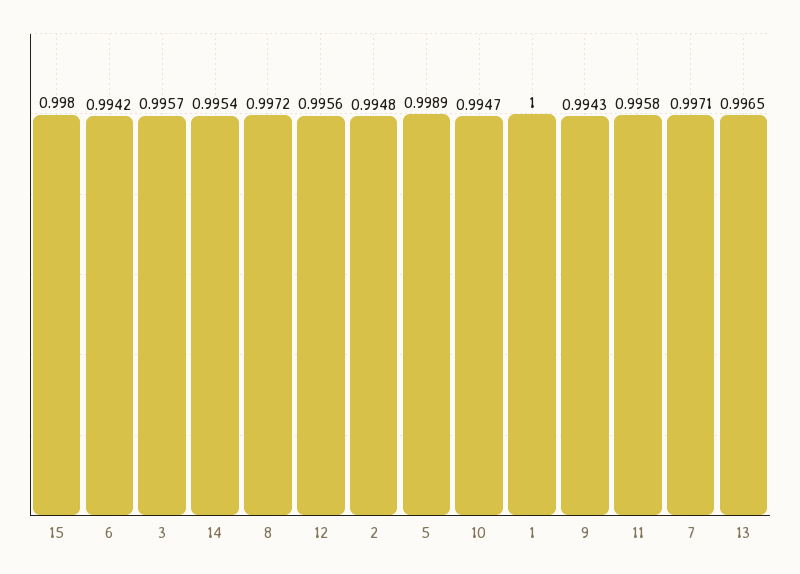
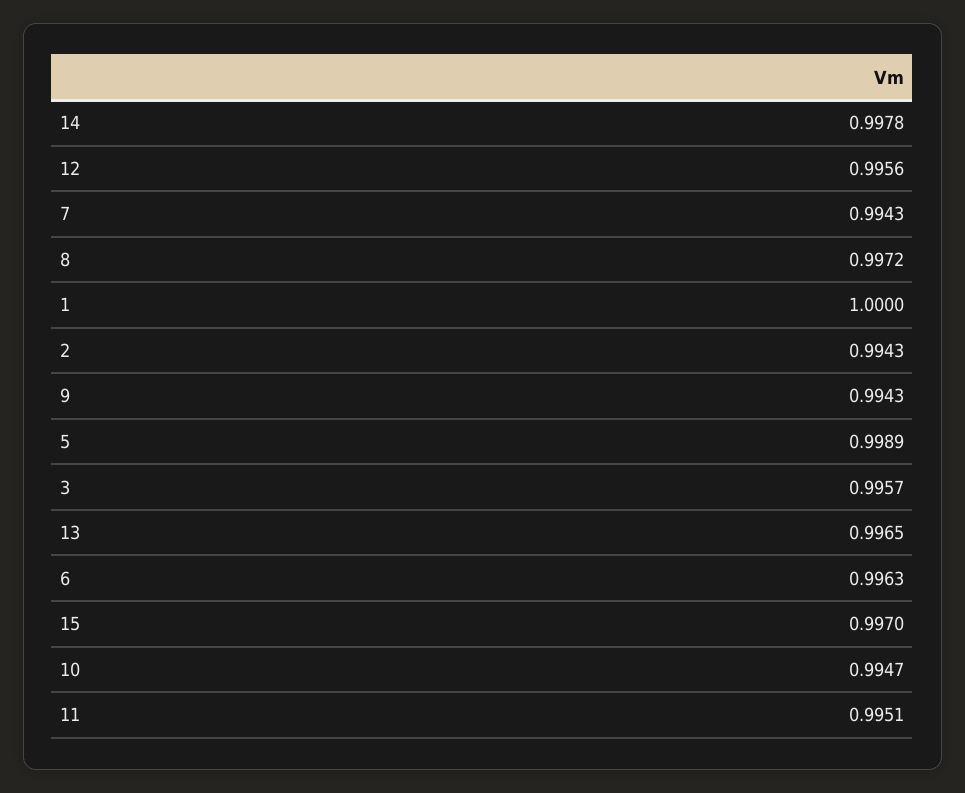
  {
-   "15": 0.998,
+   "15": 0.997,
-   "6": 0.9942,
+   "6": 0.9963,
    "3": 0.9957,
-   "14": 0.9954,
+   "14": 0.9978,
    "8": 0.9972,
    "12": 0.9956,
-   "2": 0.9948,
+   "2": 0.9943,
    "5": 0.9989,
    "10": 0.9947,
    "1": 1,
    "9": 0.9943,
-   "11": 0.9958,
+   "11": 0.9951,
-   "7": 0.9971,
+   "7": 0.9943,
    "13": 0.9965
  }

